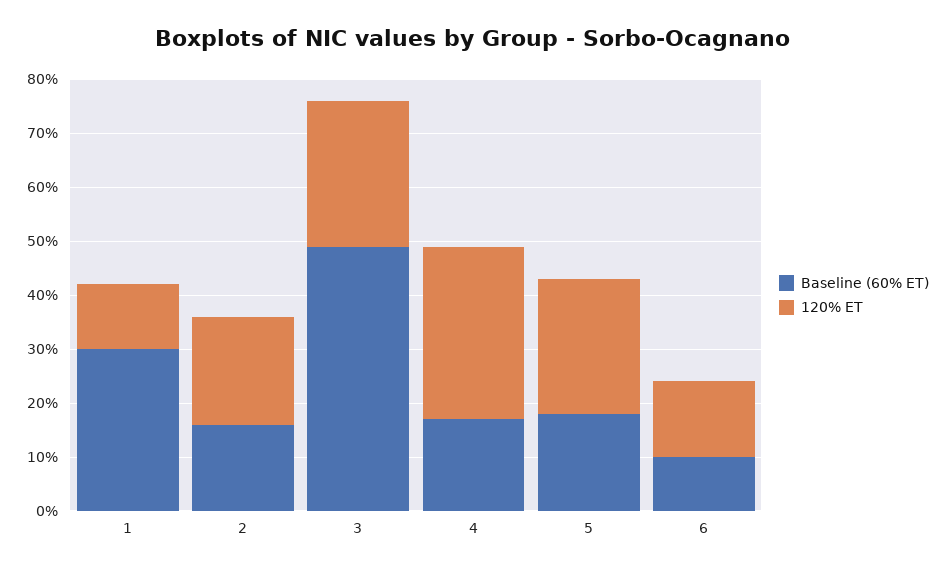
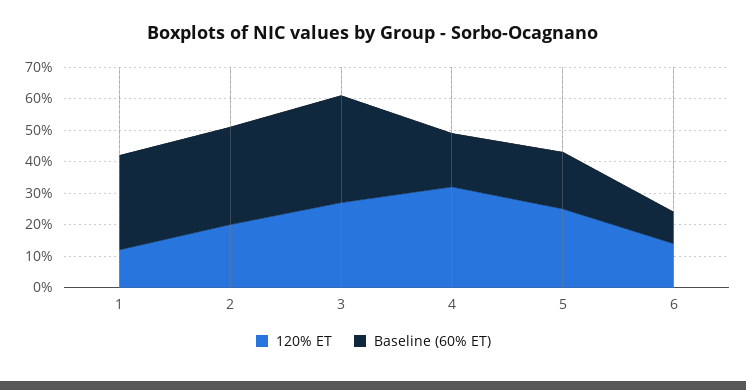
  {
    "Baseline (60% ET)": {
      "1": 30,
-     "2": 15,
+     "2": 30,
-     "3": 50,
+     "3": 35,
      "4": 15,
      "5": 20,
      "6": 10
    },
    "120% ET": {
      "1": 10,
      "2": 20,
      "3": 25,
      "4": 30,
      "5": 25,
      "6": 15
    }
  }

